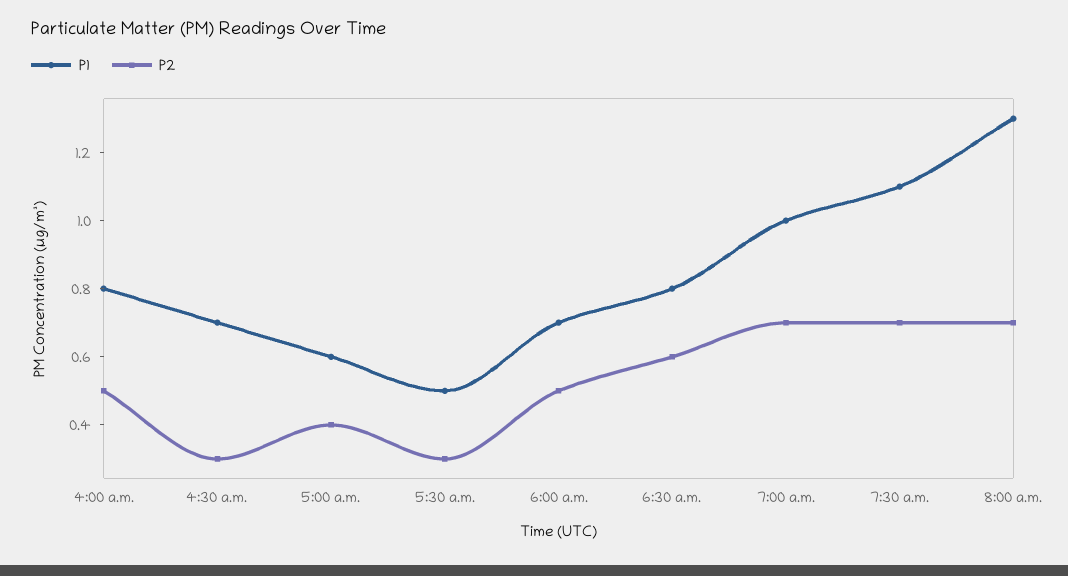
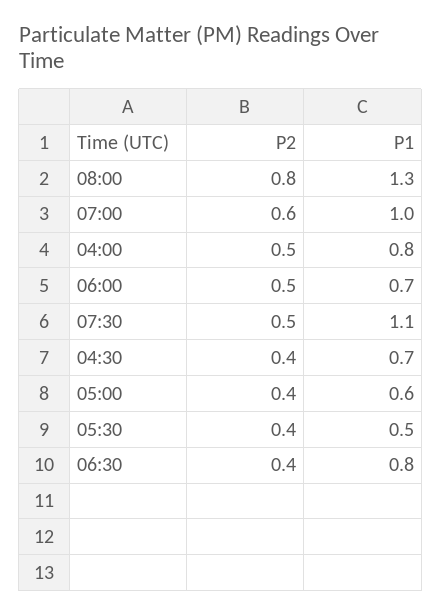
  {
    "P1": {
      "4:00 a.m.": 0.8,
      "4:30 a.m.": 0.7,
      "5:00 a.m.": 0.6,
      "5:30 a.m.": 0.5,
      "6:00 a.m.": 0.7,
      "6:30 a.m.": 0.8,
      "7:00 a.m.": 1,
      "7:30 a.m.": 1.1,
      "8:00 a.m.": 1.3
    },
    "P2": {
      "4:00 a.m.": 0.5,
-     "4:30 a.m.": 0.3,
+     "4:30 a.m.": 0.4,
      "5:00 a.m.": 0.4,
-     "5:30 a.m.": 0.3,
+     "5:30 a.m.": 0.4,
      "6:00 a.m.": 0.5,
-     "6:30 a.m.": 0.6,
+     "6:30 a.m.": 0.4,
-     "7:00 a.m.": 0.7,
+     "7:00 a.m.": 0.6,
-     "7:30 a.m.": 0.7,
+     "7:30 a.m.": 0.5,
-     "8:00 a.m.": 0.7
+     "8:00 a.m.": 0.8
    }
  }

